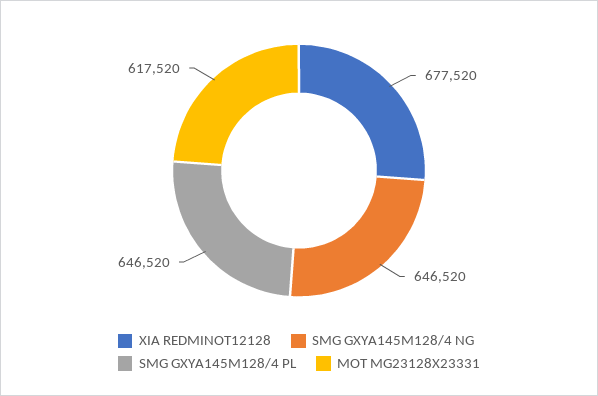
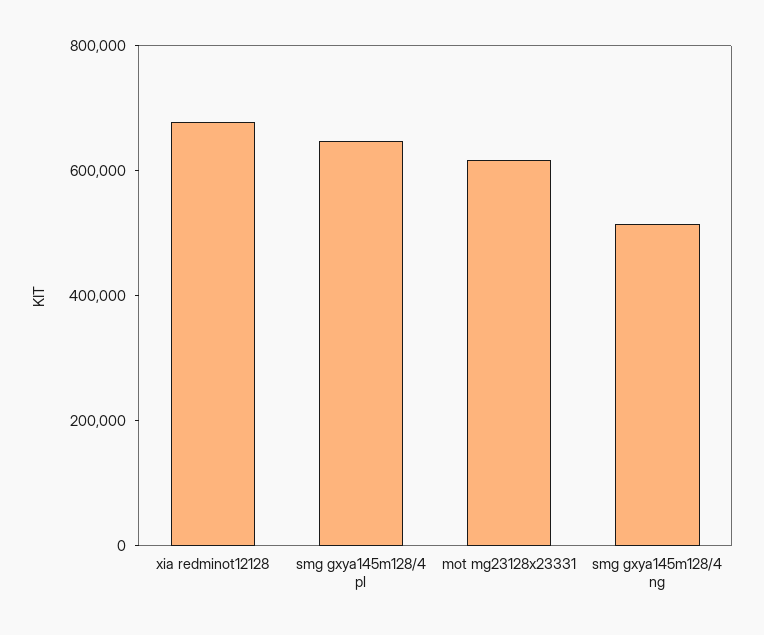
  {
    "XIA REDMINOT12128": 677520,
-   "SMG GXYA145M128/4 NG": 646520,
+   "SMG GXYA145M128/4 NG": 500000,
    "SMG GXYA145M128/4 PL": 646520,
    "MOT MG23128X23331": 617520
  }

